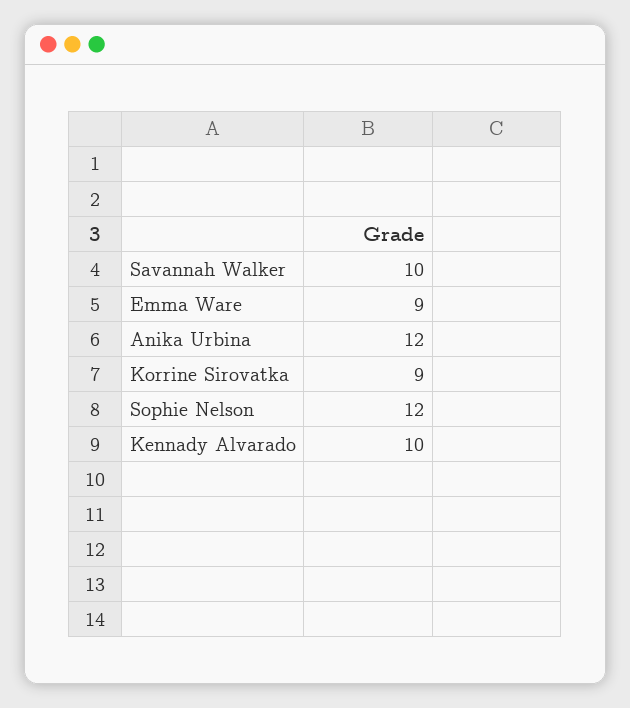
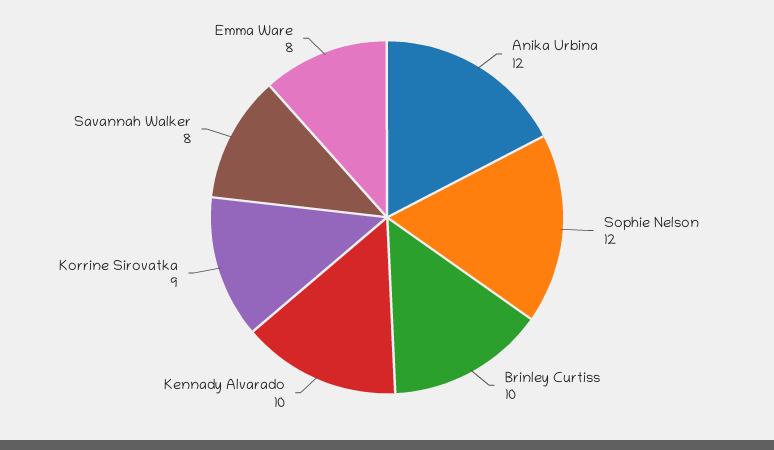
  {
-   "Savannah Walker": 10,
+   "Savannah Walker": 8,
-   "Emma Ware": 9,
+   "Emma Ware": 8,
    "Anika Urbina": 12,
    "Korrine Sirovatka": 9,
    "Sophie Nelson": 12,
-   "Kennady Alvarado": 10
+   "Kennady Alvarado": 10,
+   "Brinley Curtiss": 10
  }

